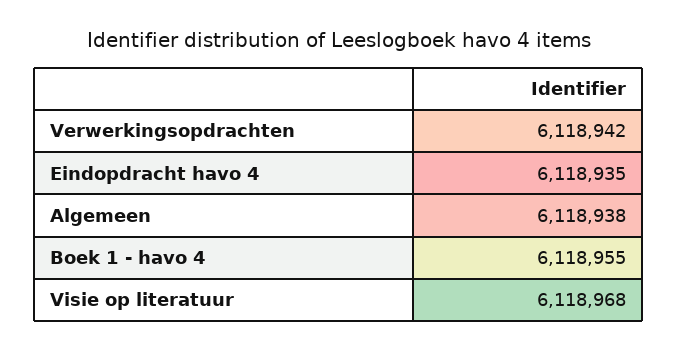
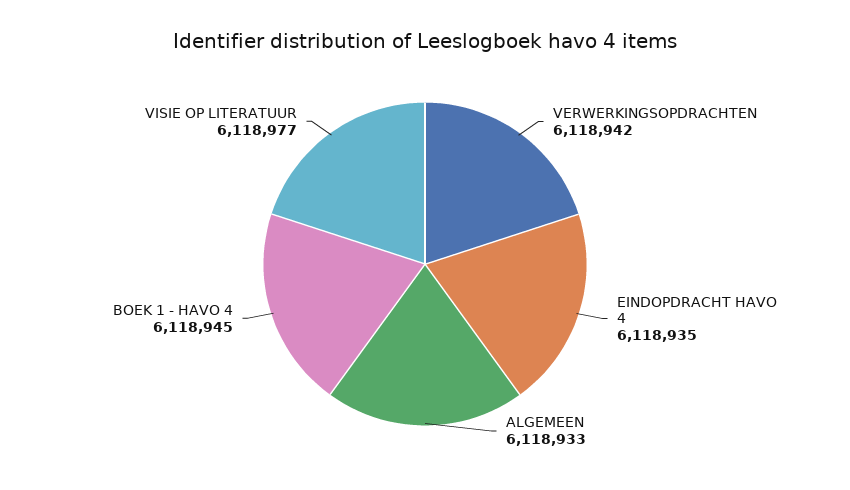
  {
    "Verwerkingsopdrachten": 6118942,
    "Eindopdracht havo 4": 6118935,
-   "Algemeen": 6118938,
+   "Algemeen": 6118933,
-   "Boek 1 - havo 4": 6118955,
+   "Boek 1 - havo 4": 6118945,
-   "Visie op literatuur": 6118968
+   "Visie op literatuur": 6118977
  }

